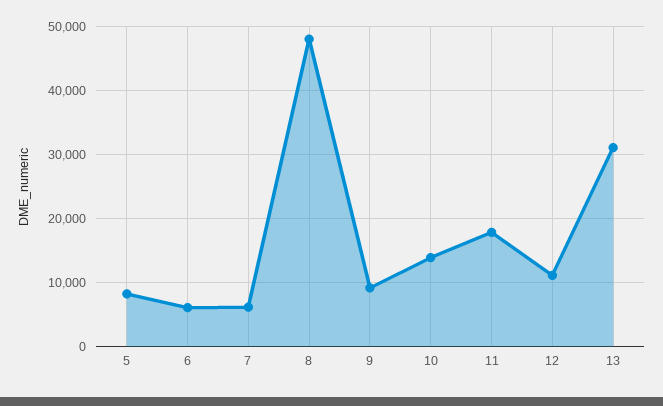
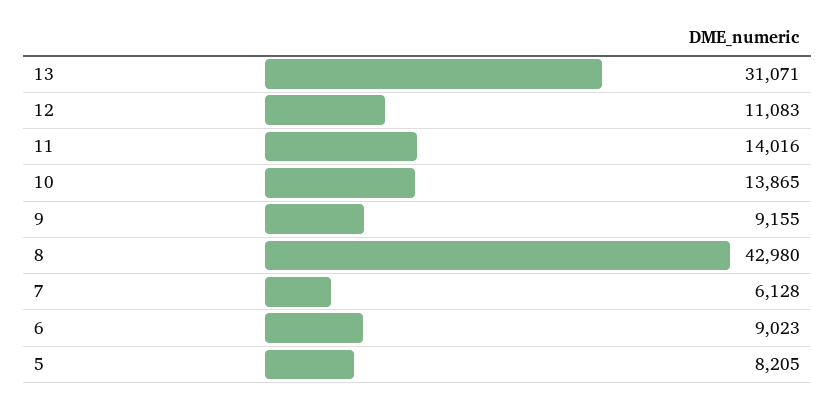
  {
    "5": 8205,
-   "6": 6000,
+   "6": 9023,
    "7": 6128,
-   "8": 48000,
+   "8": 42980,
    "9": 9155,
    "10": 13865,
-   "11": 18000,
+   "11": 14016,
    "12": 11083,
    "13": 31071
  }

